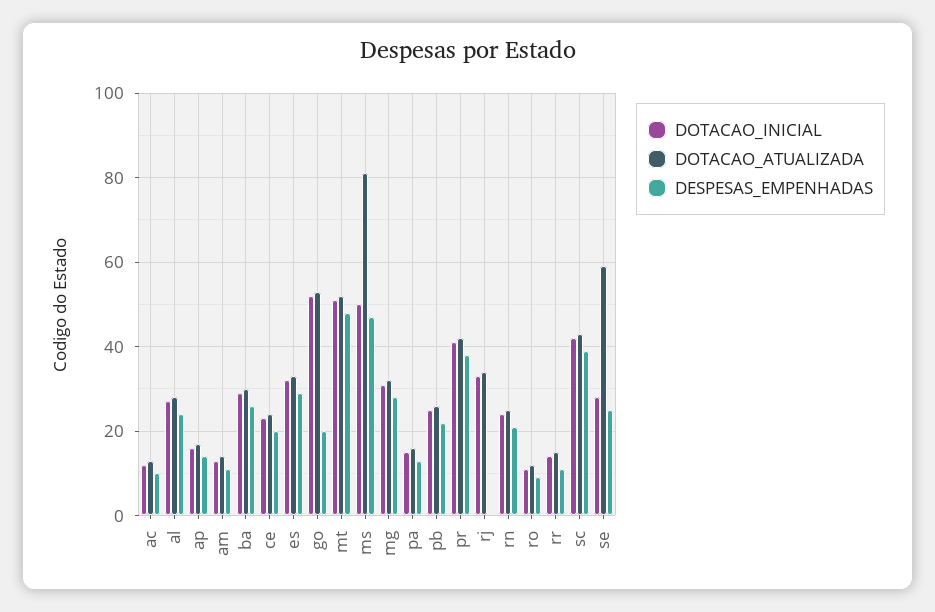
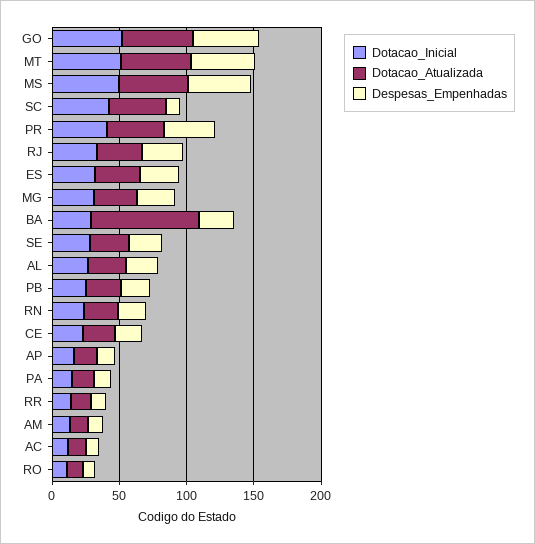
  {
    "DOTACAO_INICIAL": {
      "ac": 10,
      "al": 25,
      "ap": 15,
      "am": 15,
      "ba": 30,
      "ce": 25,
      "es": 30,
      "go": 50,
      "mt": 50,
      "ms": 50,
      "mg": 30,
      "pa": 15,
      "pb": 25,
      "pr": 40,
      "rj": 35,
      "rn": 25,
      "ro": 10,
      "rr": 15,
      "sc": 40,
      "se": 30
    },
    "DOTACAO_ATUALIZADA": {
      "ac": 15,
      "al": 30,
      "ap": 15,
      "am": 15,
-     "ba": 30,
+     "ba": 80,
      "ce": 25,
      "es": 35,
      "go": 55,
      "mt": 50,
-     "ms": 80,
+     "ms": 50,
      "mg": 30,
      "pa": 15,
      "pb": 25,
      "pr": 40,
      "rj": 35,
      "rn": 25,
      "ro": 10,
      "rr": 15,
      "sc": 45,
-     "se": 60
+     "se": 30
    },
    "DESPESAS_EMPENHADAS": {
      "ac": 10,
      "al": 25,
      "ap": 15,
      "am": 10,
      "ba": 25,
      "ce": 20,
      "es": 30,
-     "go": 20,
+     "go": 50,
      "mt": 50,
      "ms": 45,
      "mg": 30,
      "pa": 15,
      "pb": 20,
      "pr": 40,
-     "rj": 0,
+     "rj": 30,
      "rn": 20,
      "ro": 10,
      "rr": 10,
-     "sc": 40,
+     "sc": 10,
      "se": 25
    }
  }

